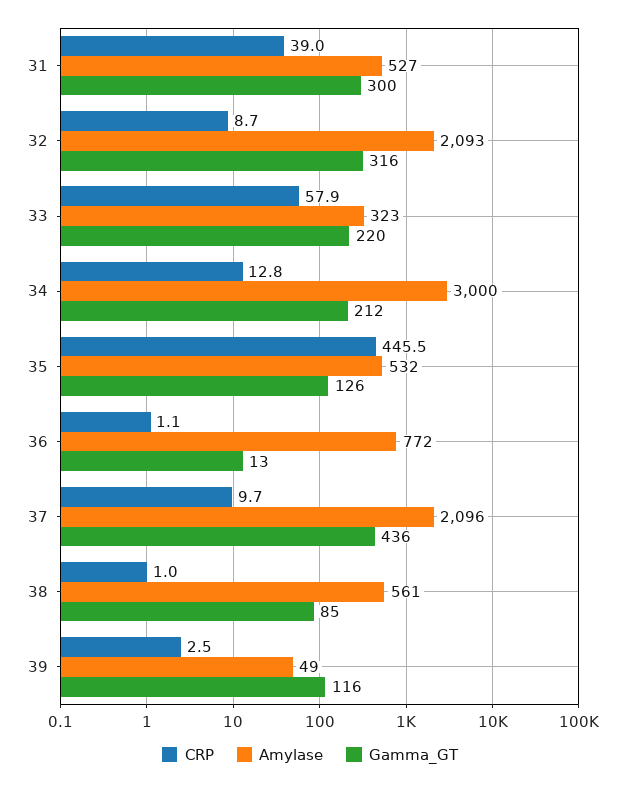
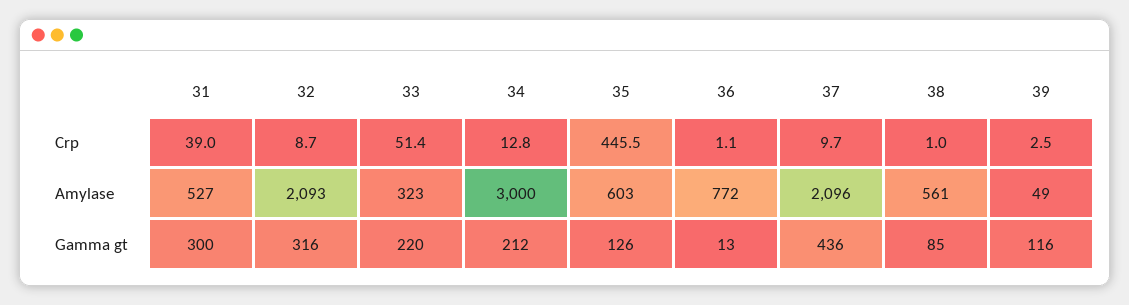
  {
    "CRP": {
      "31": 39,
      "32": 8.7,
-     "33": 57.9,
+     "33": 51.4,
      "34": 12.8,
      "35": 445.5,
      "36": 1.1,
      "37": 9.7,
      "38": 1,
      "39": 2.5
    },
    "Amylase": {
      "31": 527,
      "32": 2093,
      "33": 323,
      "34": 3000,
-     "35": 532,
+     "35": 603,
      "36": 772,
      "37": 2096,
      "38": 561,
      "39": 49
    },
    "Gamma_GT": {
      "31": 300,
      "32": 316,
      "33": 220,
      "34": 212,
      "35": 126,
      "36": 13,
      "37": 436,
      "38": 85,
      "39": 116
    }
  }

